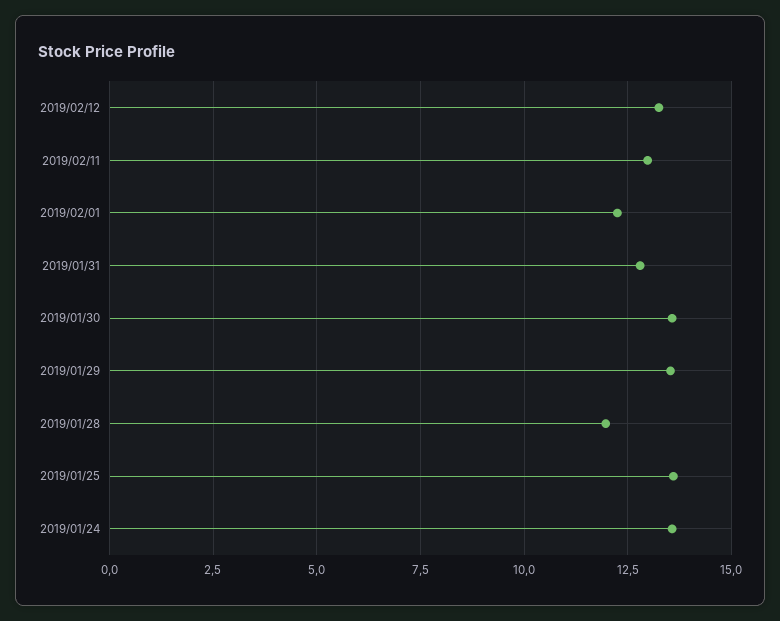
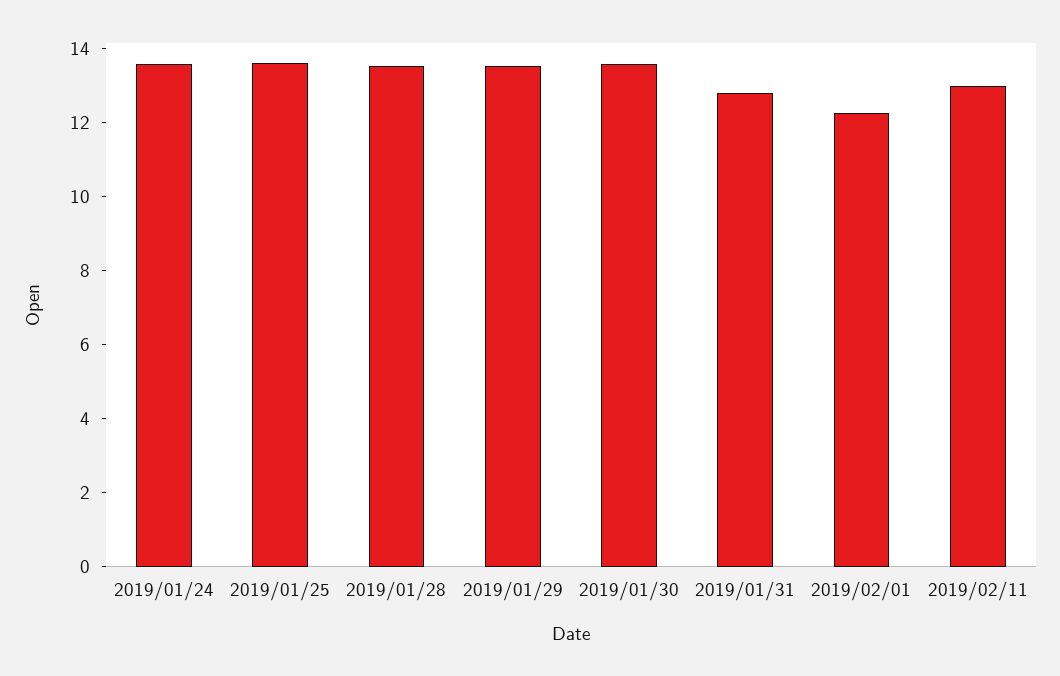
  {
-   "2019/02/12": 13.25,
    "2019/02/11": 13,
    "2019/02/01": 12.25,
    "2019/01/31": 12.75,
    "2019/01/30": 13.5,
    "2019/01/29": 13.5,
-   "2019/01/28": 12,
+   "2019/01/28": 13.5,
    "2019/01/25": 13.5,
    "2019/01/24": 13.5
  }

